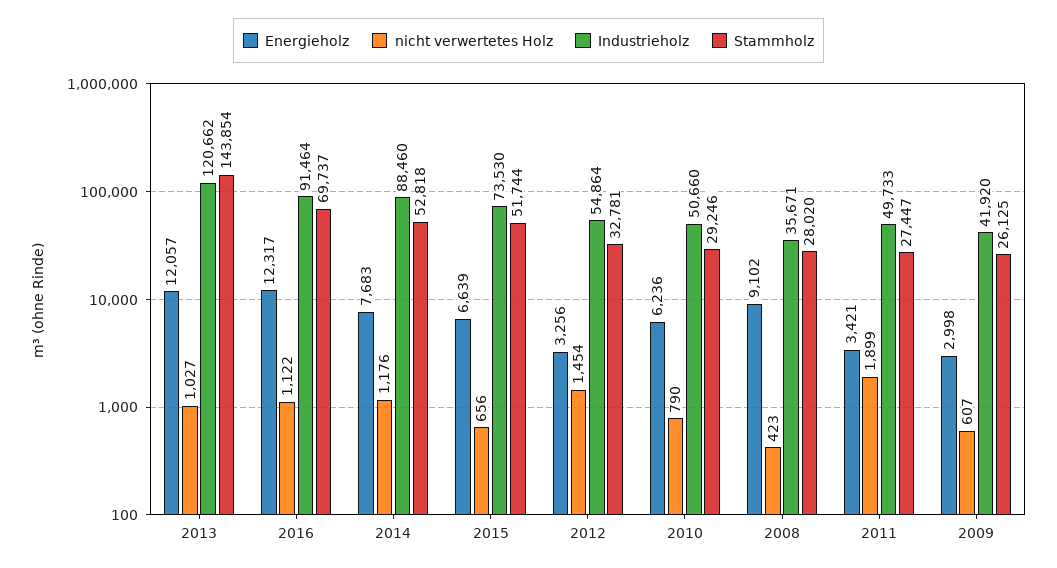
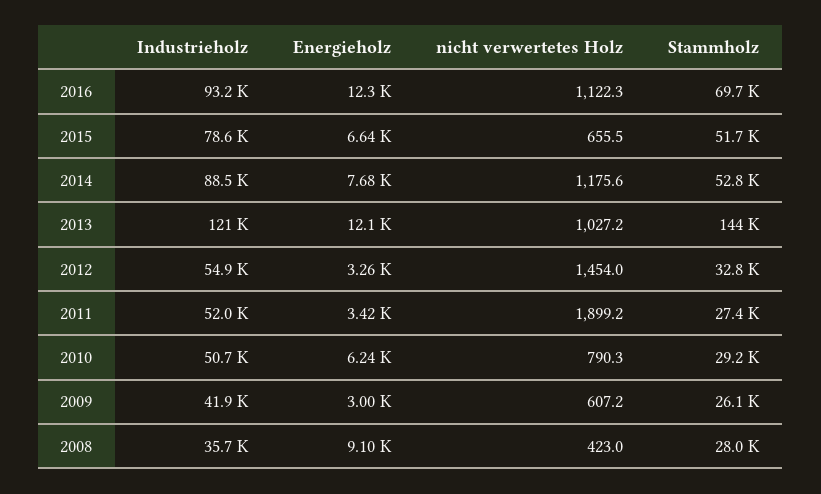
  {
    "Energieholz": {
      "2013": 12057,
      "2016": 12317,
      "2014": 7683,
      "2015": 6639,
      "2012": 3256,
      "2010": 6236,
      "2008": 9102,
      "2011": 3421,
      "2009": 2998
    },
    "nicht verwertetes Holz": {
      "2013": 1027.2,
      "2016": 1122.3,
      "2014": 1175.6,
      "2015": 655.5,
      "2012": 1454,
      "2010": 790.3,
      "2008": 423,
      "2011": 1899.2,
      "2009": 607.2
    },
    "Industrieholz": {
      "2013": 120662,
-     "2016": 91464,
+     "2016": 93200,
      "2014": 88460,
-     "2015": 73530,
+     "2015": 78600,
      "2012": 54864,
      "2010": 50660,
      "2008": 35671,
-     "2011": 49733,
+     "2011": 52000,
      "2009": 41920
    },
    "Stammholz": {
      "2013": 143854,
      "2016": 69737,
      "2014": 52818,
      "2015": 51744,
      "2012": 32781,
      "2010": 29246,
      "2008": 28020,
      "2011": 27447,
      "2009": 26125
    }
  }

